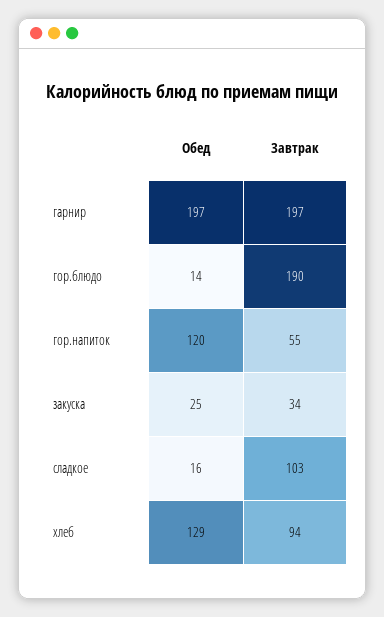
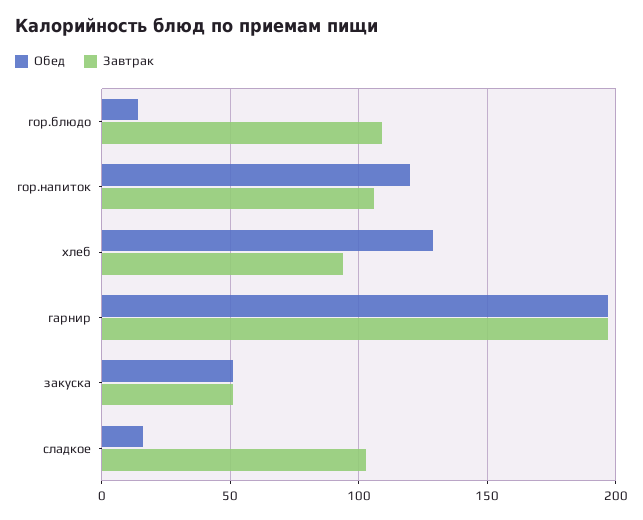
  {
    "Обед": {
      "гарнир": 197,
      "гор.блюдо": 14,
      "гор.напиток": 120,
-     "закуска": 25,
+     "закуска": 50,
      "сладкое": 16,
      "хлеб": 129
    },
    "Завтрак": {
      "гарнир": 197,
-     "гор.блюдо": 190,
+     "гор.блюдо": 110,
-     "гор.напиток": 55,
+     "гор.напиток": 105,
-     "закуска": 34,
+     "закуска": 50,
      "сладкое": 103,
      "хлеб": 94
    }
  }

